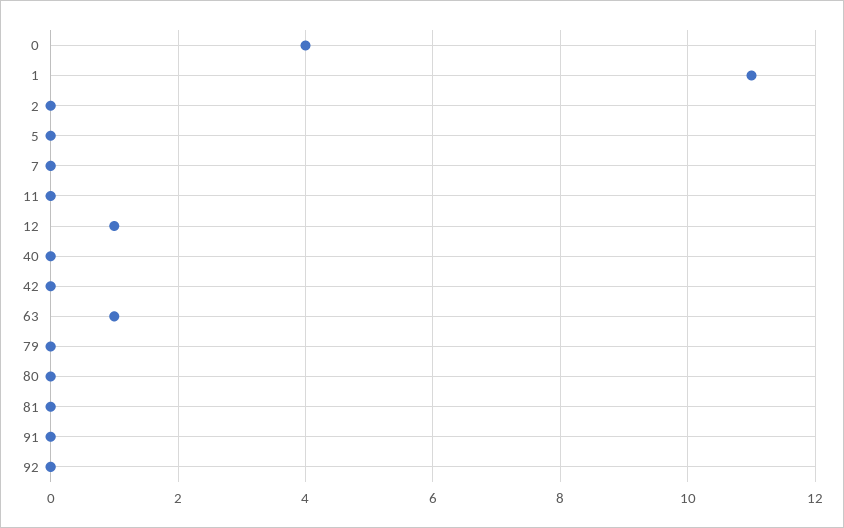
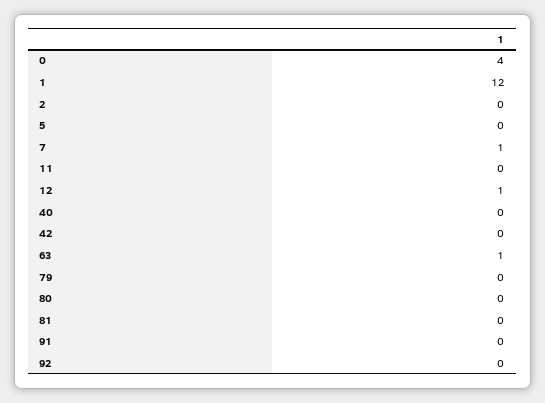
  {
    "0": 4,
-   "1": 11,
+   "1": 12,
    "2": 0,
    "5": 0,
-   "7": 0,
+   "7": 1,
    "11": 0,
    "12": 1,
    "40": 0,
    "42": 0,
    "63": 1,
    "79": 0,
    "80": 0,
    "81": 0,
    "91": 0,
    "92": 0
  }

